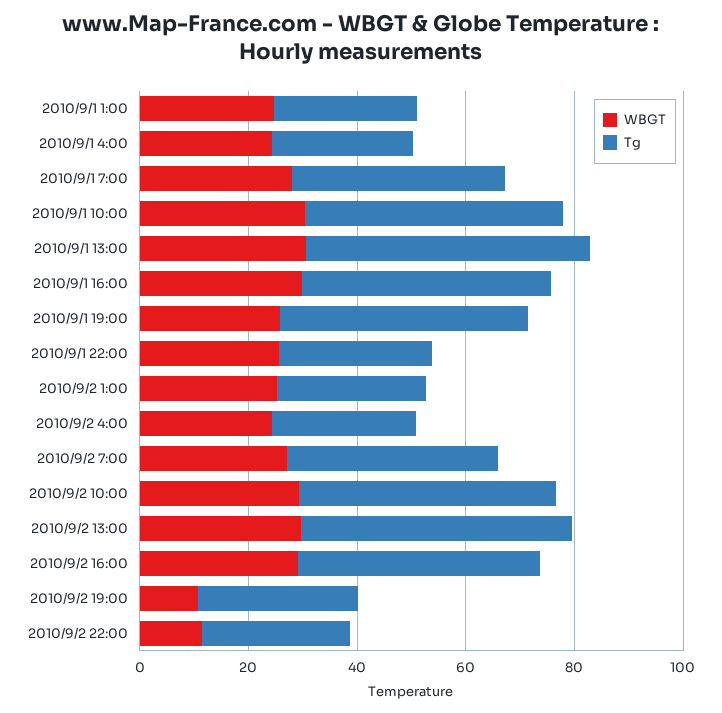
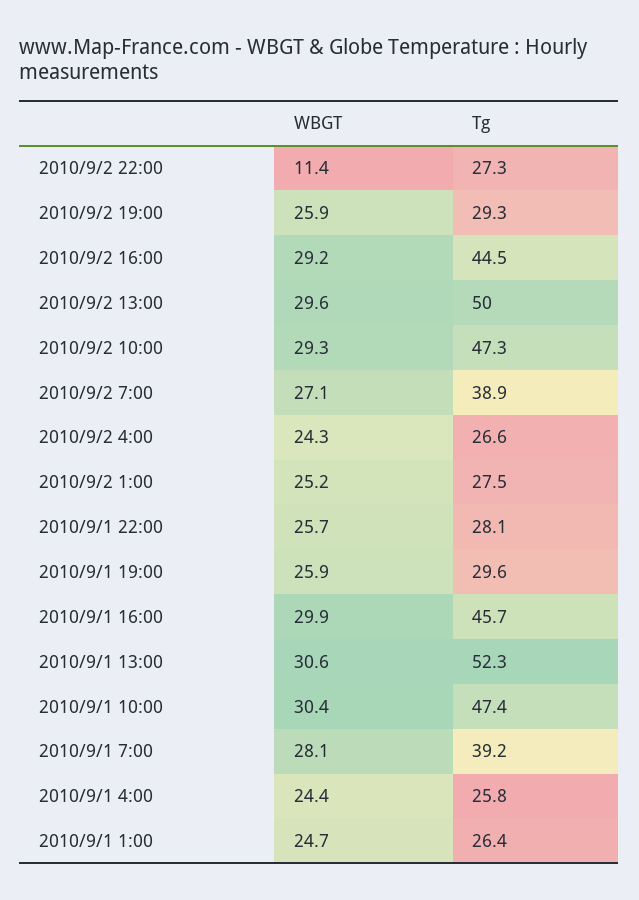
  {
    "WBGT": {
      "2010/9/1 1:00": 24.7,
      "2010/9/1 4:00": 24.4,
      "2010/9/1 7:00": 28.1,
      "2010/9/1 10:00": 30.4,
      "2010/9/1 13:00": 30.6,
      "2010/9/1 16:00": 29.9,
      "2010/9/1 19:00": 25.9,
      "2010/9/1 22:00": 25.7,
      "2010/9/2 1:00": 25.2,
      "2010/9/2 4:00": 24.3,
      "2010/9/2 7:00": 27.1,
      "2010/9/2 10:00": 29.3,
      "2010/9/2 13:00": 29.6,
      "2010/9/2 16:00": 29.2,
-     "2010/9/2 19:00": 10,
+     "2010/9/2 19:00": 25.9,
      "2010/9/2 22:00": 11.4
    },
    "Tg": {
      "2010/9/1 1:00": 26.4,
      "2010/9/1 4:00": 25.8,
      "2010/9/1 7:00": 39.2,
      "2010/9/1 10:00": 47.4,
      "2010/9/1 13:00": 52.3,
      "2010/9/1 16:00": 45.7,
-     "2010/9/1 19:00": 45,
+     "2010/9/1 19:00": 29.6,
      "2010/9/1 22:00": 28.1,
      "2010/9/2 1:00": 27.5,
      "2010/9/2 4:00": 26.6,
      "2010/9/2 7:00": 38.9,
      "2010/9/2 10:00": 47.3,
      "2010/9/2 13:00": 50,
      "2010/9/2 16:00": 44.5,
      "2010/9/2 19:00": 29.3,
      "2010/9/2 22:00": 27.3
    }
  }

